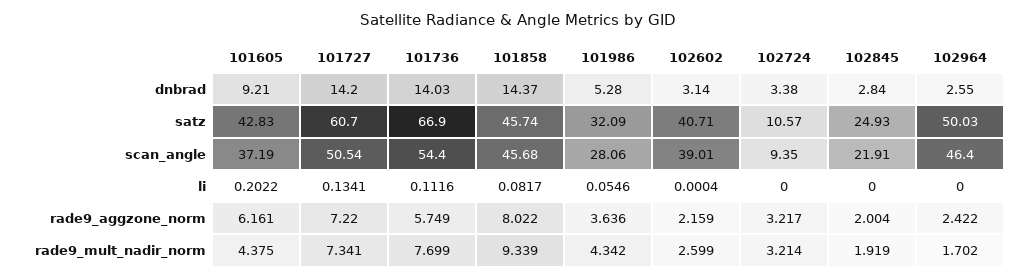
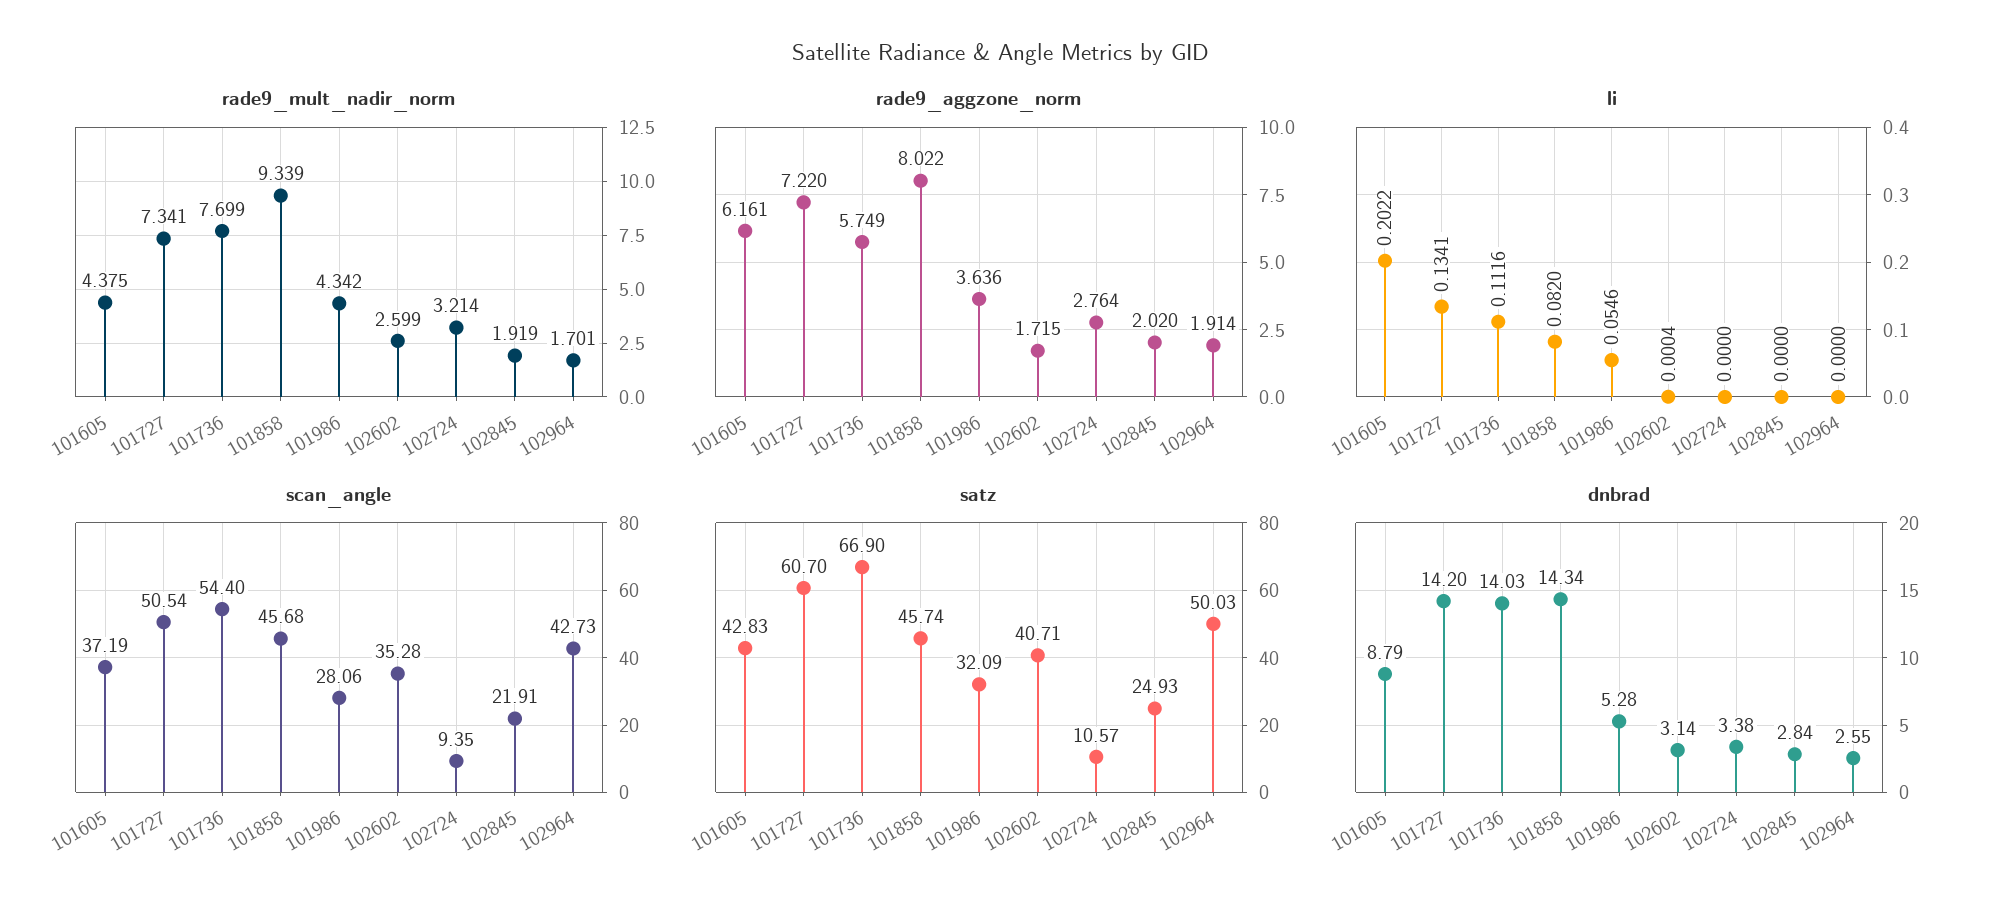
  {
    "dnbrad": {
-     "101605": 9.21,
+     "101605": 8.79,
      "101727": 14.2,
      "101736": 14.03,
-     "101858": 14.37,
+     "101858": 14.34,
      "101986": 5.28,
      "102602": 3.14,
      "102724": 3.38,
      "102845": 2.84,
      "102964": 2.55
    },
    "satz": {
      "101605": 42.83,
      "101727": 60.7,
      "101736": 66.9,
      "101858": 45.74,
      "101986": 32.09,
      "102602": 40.71,
      "102724": 10.57,
      "102845": 24.93,
      "102964": 50.03
    },
    "scan_angle": {
      "101605": 37.19,
      "101727": 50.54,
      "101736": 54.4,
      "101858": 45.68,
      "101986": 28.06,
-     "102602": 39.01,
+     "102602": 35.28,
      "102724": 9.35,
      "102845": 21.91,
-     "102964": 46.4
+     "102964": 42.73
    },
    "li": {
      "101605": 0.2022,
      "101727": 0.1341,
      "101736": 0.1116,
-     "101858": 0.0817,
+     "101858": 0.082,
      "101986": 0.0546,
      "102602": 0.0004,
      "102724": 0,
      "102845": 0,
      "102964": 0
    },
    "rade9_aggzone_norm": {
      "101605": 6.161,
      "101727": 7.22,
      "101736": 5.749,
      "101858": 8.022,
      "101986": 3.636,
-     "102602": 2.159,
+     "102602": 1.715,
-     "102724": 3.217,
+     "102724": 2.764,
-     "102845": 2.004,
+     "102845": 2.02,
-     "102964": 2.422
+     "102964": 1.914
    },
    "rade9_mult_nadir_norm": {
      "101605": 4.375,
      "101727": 7.341,
      "101736": 7.699,
      "101858": 9.339,
      "101986": 4.342,
      "102602": 2.599,
      "102724": 3.214,
      "102845": 1.919,
-     "102964": 1.702
+     "102964": 1.701
    }
  }

